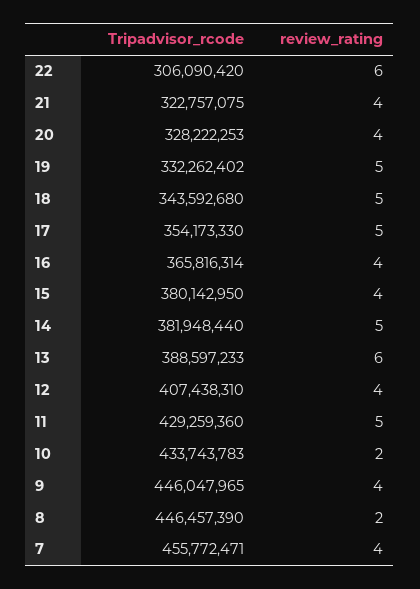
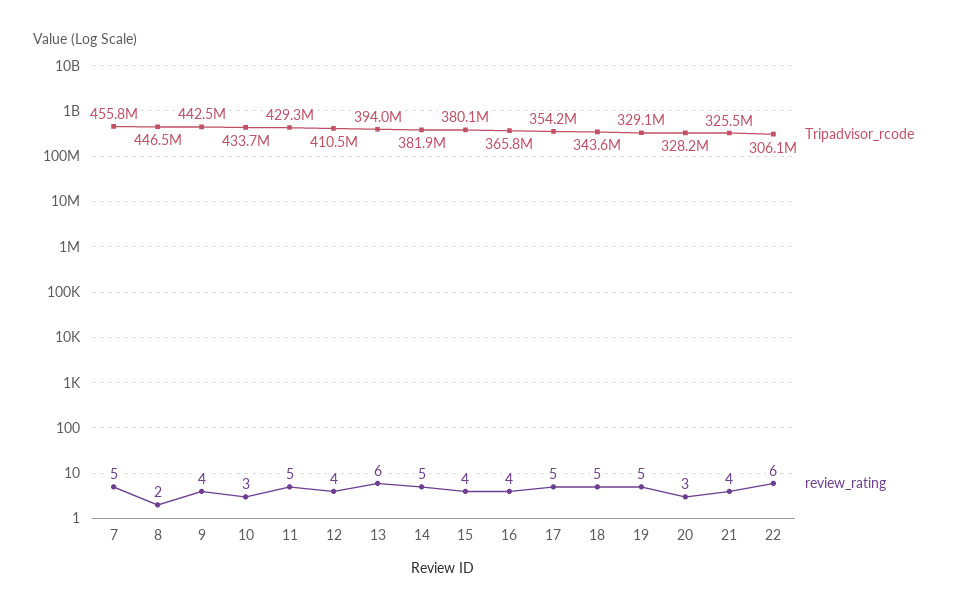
  {
    "Tripadvisor_rcode": {
      "22": 306090420,
-     "21": 322757075,
+     "21": 325500000,
      "20": 328222253,
-     "19": 332262402,
+     "19": 329100000,
      "18": 343592680,
      "17": 354173330,
      "16": 365816314,
      "15": 380142950,
      "14": 381948440,
-     "13": 388597233,
+     "13": 394000000,
-     "12": 407438310,
+     "12": 410500000,
      "11": 429259360,
      "10": 433743783,
-     "9": 446047965,
+     "9": 442500000,
      "8": 446457390,
      "7": 455772471
    },
    "review_rating": {
      "22": 6,
      "21": 4,
-     "20": 4,
+     "20": 3,
      "19": 5,
      "18": 5,
      "17": 5,
      "16": 4,
      "15": 4,
      "14": 5,
      "13": 6,
      "12": 4,
      "11": 5,
-     "10": 2,
+     "10": 3,
      "9": 4,
      "8": 2,
-     "7": 4
+     "7": 5
    }
  }

